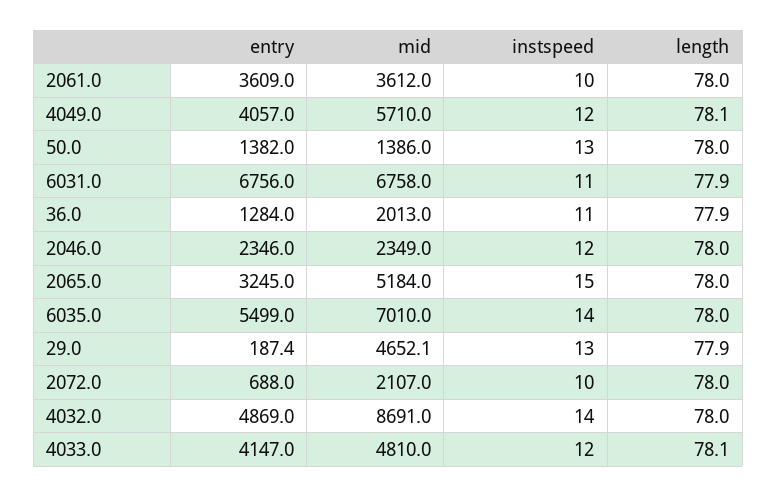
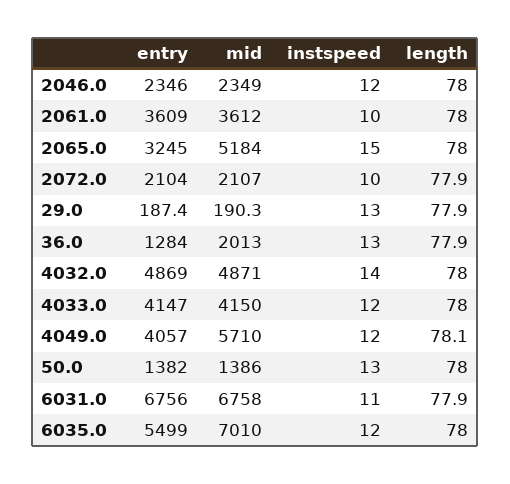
  {
    "entry": {
      "2061.0": 3609,
      "4049.0": 4057,
      "50.0": 1382,
      "6031.0": 6756,
      "36.0": 1284,
      "2046.0": 2346,
      "2065.0": 3245,
      "6035.0": 5499,
      "29.0": 187.4,
-     "2072.0": 688,
+     "2072.0": 2104,
      "4032.0": 4869,
      "4033.0": 4147
    },
    "mid": {
      "2061.0": 3612,
      "4049.0": 5710,
      "50.0": 1386,
      "6031.0": 6758,
      "36.0": 2013,
      "2046.0": 2349,
      "2065.0": 5184,
      "6035.0": 7010,
-     "29.0": 4652.1,
+     "29.0": 190.3,
      "2072.0": 2107,
-     "4032.0": 8691,
+     "4032.0": 4871,
-     "4033.0": 4810
+     "4033.0": 4150
    },
    "instspeed": {
      "2061.0": 10,
      "4049.0": 12,
      "50.0": 13,
      "6031.0": 11,
-     "36.0": 11,
+     "36.0": 13,
      "2046.0": 12,
      "2065.0": 15,
-     "6035.0": 14,
+     "6035.0": 12,
      "29.0": 13,
      "2072.0": 10,
      "4032.0": 14,
      "4033.0": 12
    },
    "length": {
      "2061.0": 78,
      "4049.0": 78.1,
      "50.0": 78,
      "6031.0": 77.9,
      "36.0": 77.9,
      "2046.0": 78,
      "2065.0": 78,
      "6035.0": 78,
      "29.0": 77.9,
-     "2072.0": 78,
+     "2072.0": 77.9,
      "4032.0": 78,
-     "4033.0": 78.1
+     "4033.0": 78
    }
  }

